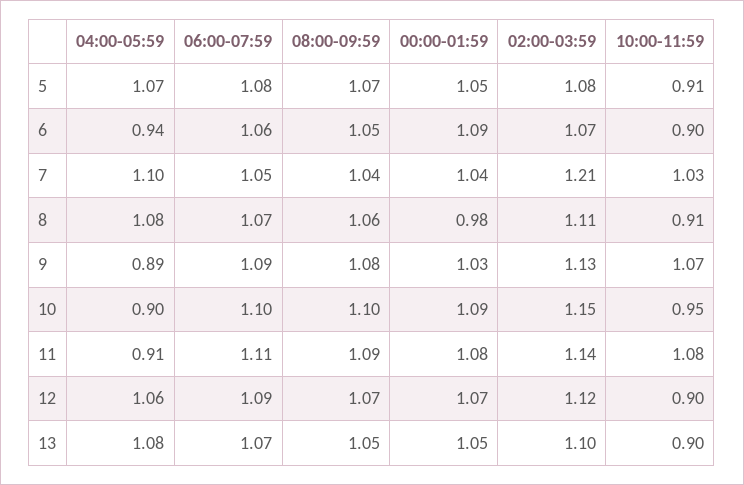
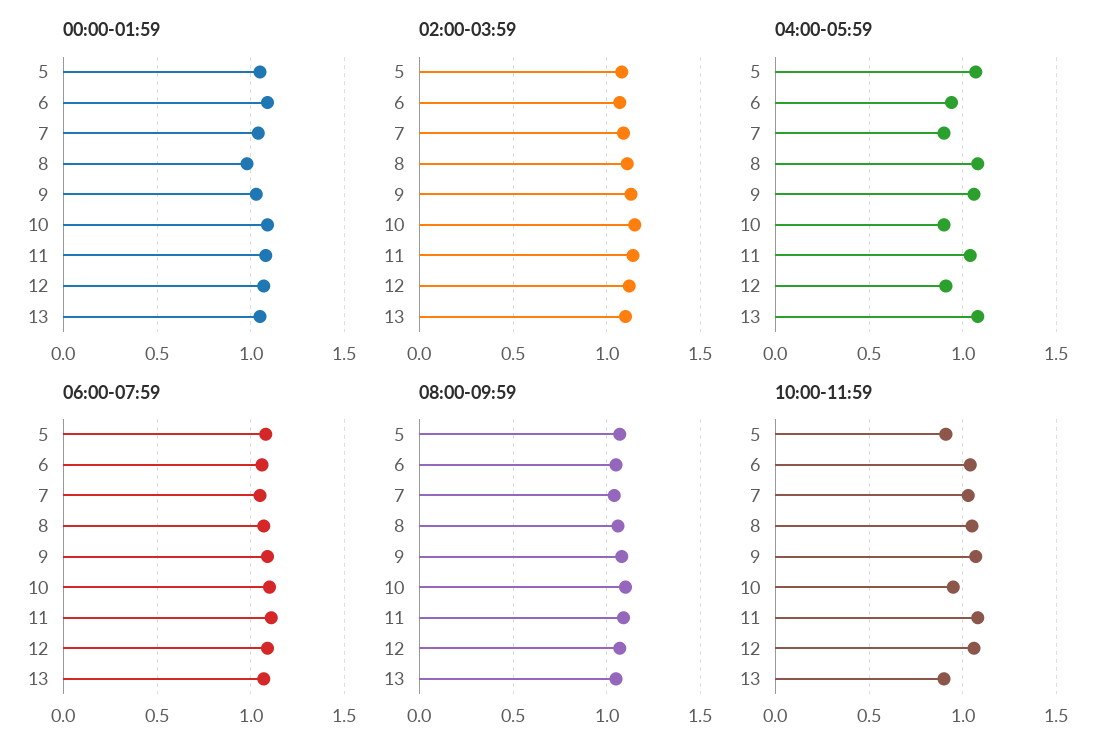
  {
    "04:00-05:59": {
      "5": 1.07,
      "6": 0.94,
-     "7": 1.1,
+     "7": 0.9,
      "8": 1.08,
-     "9": 0.89,
+     "9": 1.05,
      "10": 0.9,
-     "11": 0.91,
+     "11": 1.05,
-     "12": 1.06,
+     "12": 0.9,
      "13": 1.08
    },
    "06:00-07:59": {
      "5": 1.08,
      "6": 1.06,
      "7": 1.05,
      "8": 1.07,
      "9": 1.09,
      "10": 1.1,
      "11": 1.11,
      "12": 1.09,
      "13": 1.07
    },
    "08:00-09:59": {
      "5": 1.07,
      "6": 1.05,
      "7": 1.04,
      "8": 1.06,
      "9": 1.08,
      "10": 1.1,
      "11": 1.09,
      "12": 1.07,
      "13": 1.05
    },
    "00:00-01:59": {
      "5": 1.05,
      "6": 1.09,
      "7": 1.04,
      "8": 0.98,
      "9": 1.03,
      "10": 1.09,
      "11": 1.08,
      "12": 1.07,
      "13": 1.05
    },
    "02:00-03:59": {
      "5": 1.08,
      "6": 1.07,
-     "7": 1.21,
+     "7": 1.1,
      "8": 1.11,
      "9": 1.13,
      "10": 1.15,
      "11": 1.14,
      "12": 1.12,
      "13": 1.1
    },
    "10:00-11:59": {
      "5": 0.91,
-     "6": 0.9,
+     "6": 1.05,
      "7": 1.03,
-     "8": 0.91,
+     "8": 1.05,
      "9": 1.07,
      "10": 0.95,
      "11": 1.08,
-     "12": 0.9,
+     "12": 1.05,
      "13": 0.9
    }
  }

